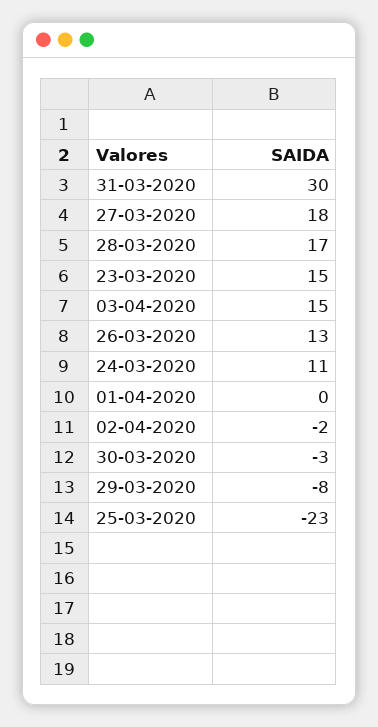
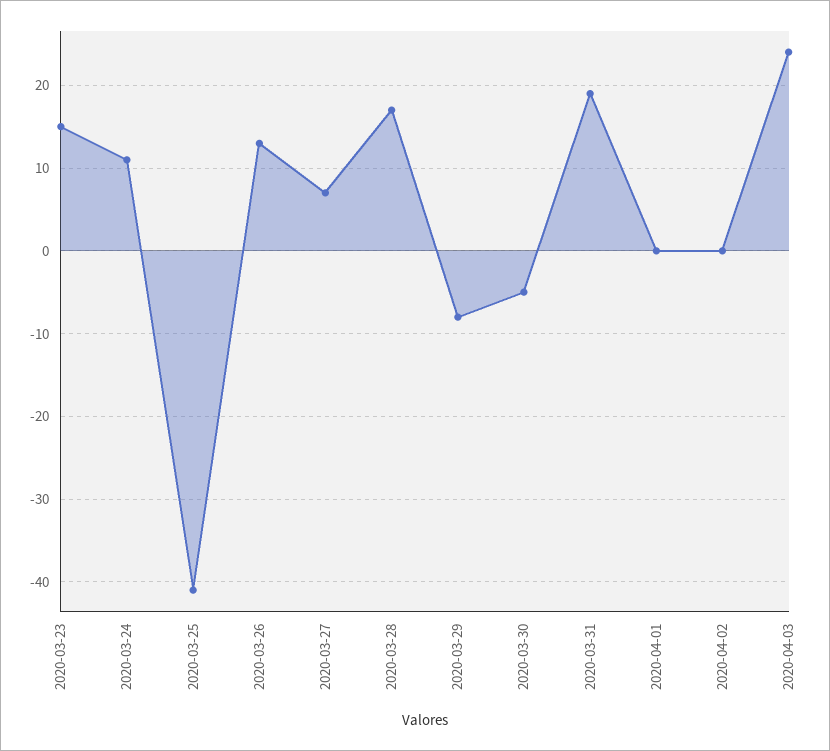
  {
-   "31-03-2020": 30,
+   "31-03-2020": 19,
-   "27-03-2020": 18,
+   "27-03-2020": 7,
    "28-03-2020": 17,
    "23-03-2020": 15,
-   "03-04-2020": 15,
+   "03-04-2020": 24,
    "26-03-2020": 13,
    "24-03-2020": 11,
    "01-04-2020": 0,
-   "02-04-2020": -2,
+   "02-04-2020": 0,
-   "30-03-2020": -3,
+   "30-03-2020": -5,
    "29-03-2020": -8,
-   "25-03-2020": -23
+   "25-03-2020": -41
  }

